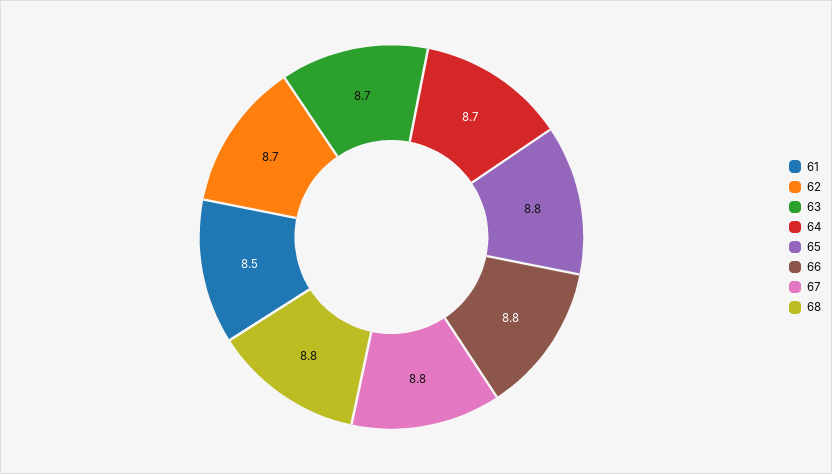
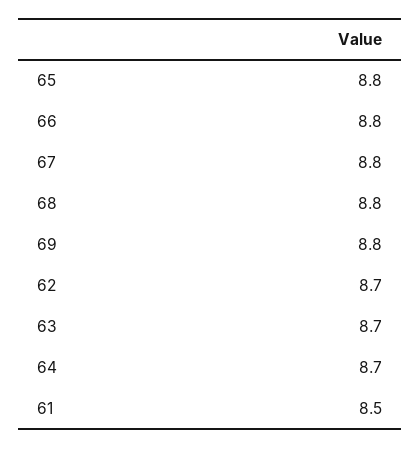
  {
    "61": 8.5,
    "62": 8.7,
    "63": 8.7,
    "64": 8.7,
    "65": 8.8,
    "66": 8.8,
    "67": 8.8,
-   "68": 8.8
+   "68": 8.8,
+   "69": 8.8
  }

